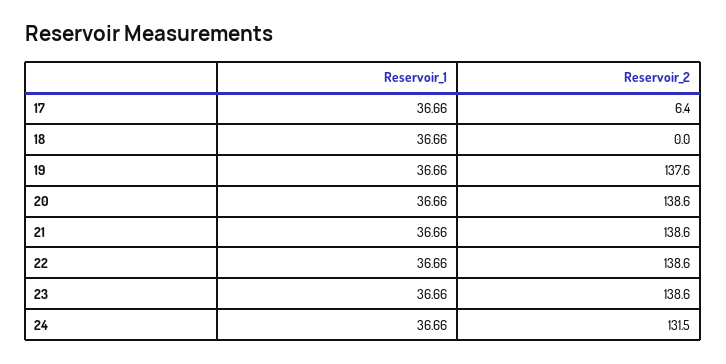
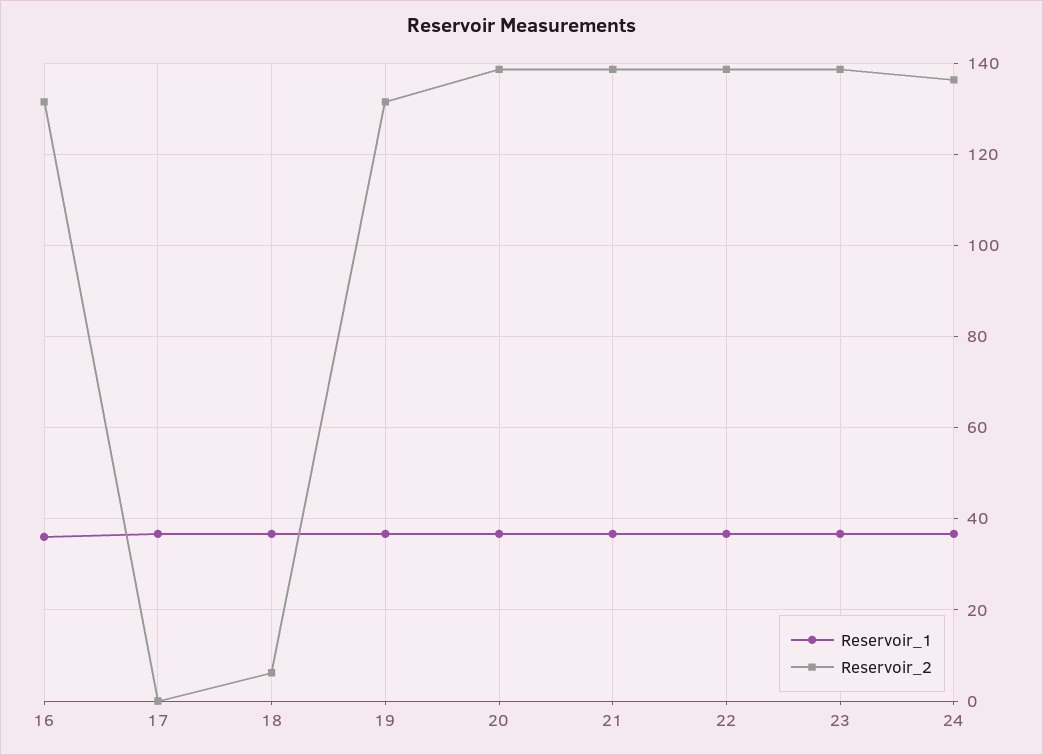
  {
    "Reservoir_1": {
      "17": 36.66,
      "18": 36.66,
      "19": 36.66,
      "20": 36.66,
      "21": 36.66,
      "22": 36.66,
      "23": 36.66,
-     "24": 36.66
+     "24": 36.66,
+     "16": 36
    },
    "Reservoir_2": {
-     "17": 6.4,
+     "17": 0,
-     "18": 0,
+     "18": 6,
-     "19": 137.6,
+     "19": 132,
      "20": 138.6,
      "21": 138.6,
      "22": 138.6,
      "23": 138.6,
-     "24": 131.5
+     "24": 136,
+     "16": 132
    }
  }

